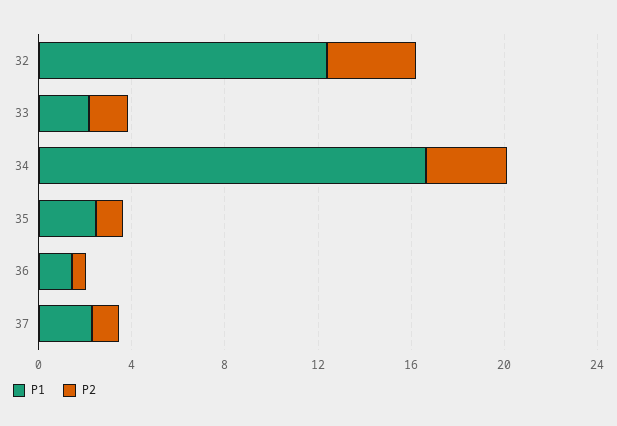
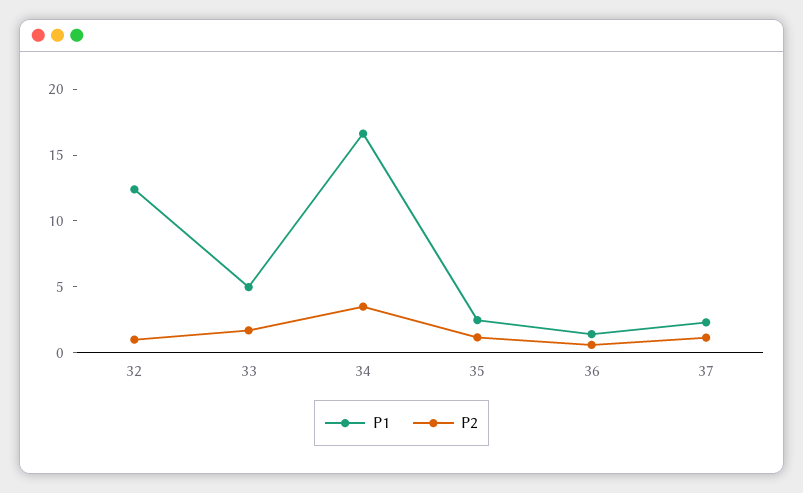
  {
    "P1": {
      "32": 12,
-     "33": 2,
+     "33": 5,
      "34": 17,
      "35": 2,
      "36": 1,
      "37": 2
    },
    "P2": {
-     "32": 4,
+     "32": 1,
      "33": 2,
      "34": 4,
      "35": 1,
      "36": 1,
      "37": 1
    }
  }

